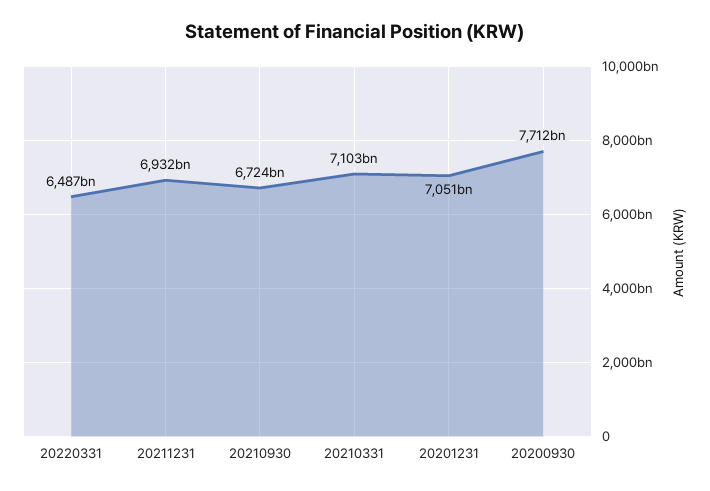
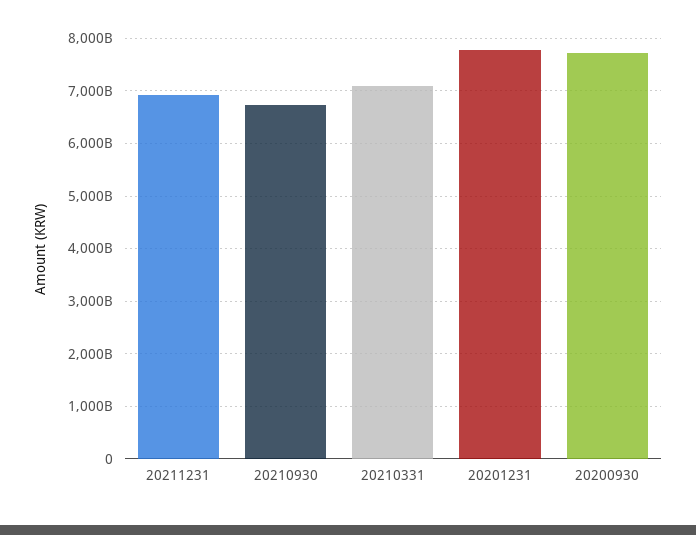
  {
-   "20220331": 6487000000000,
    "20211231": 6932000000000,
    "20210930": 6724000000000,
    "20210331": 7103000000000,
-   "20201231": 7051000000000,
+   "20201231": 7800000000000,
    "20200930": 7712000000000
  }

